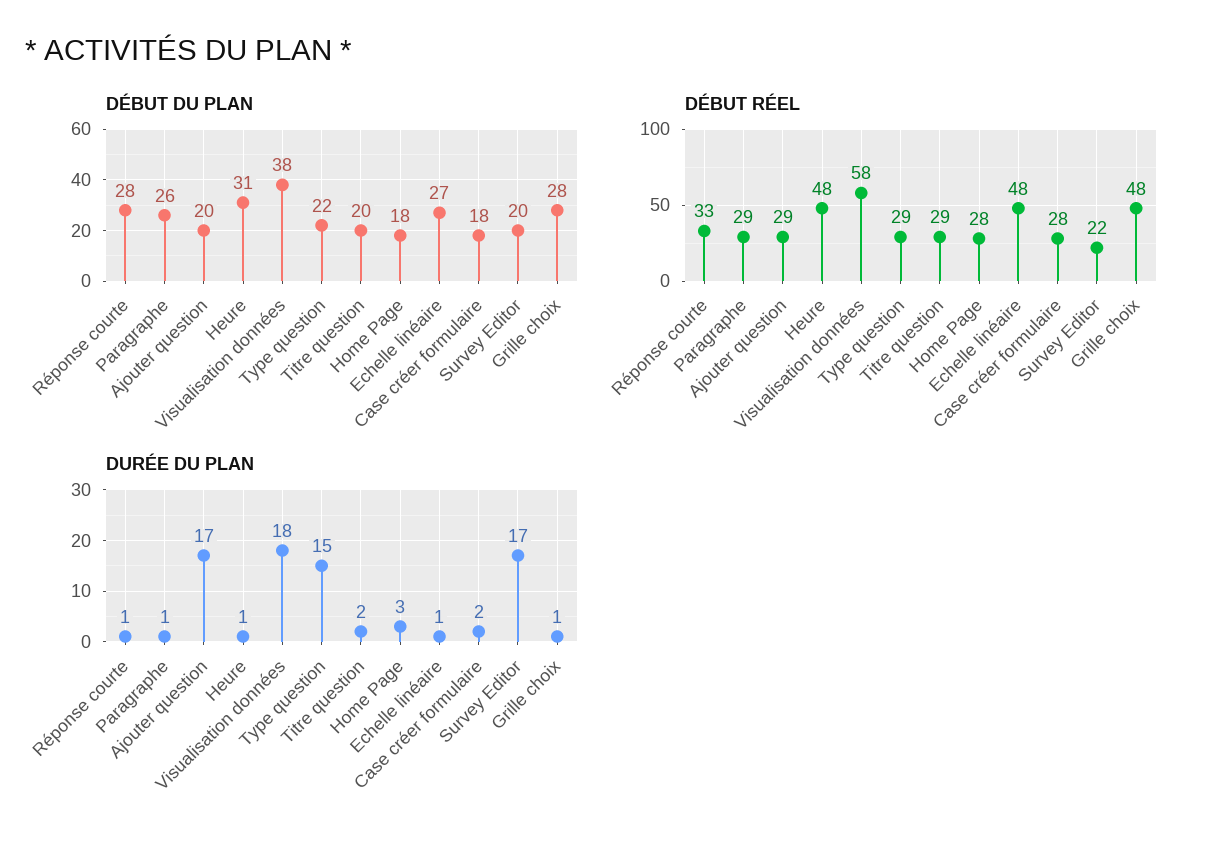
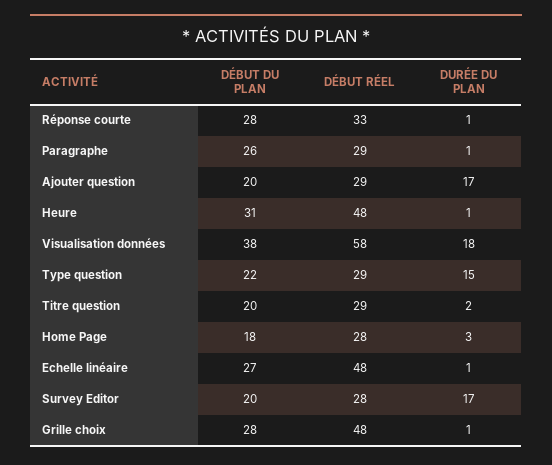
  {
    "DÉBUT DU PLAN": {
      "Réponse courte": 28,
      "Paragraphe": 26,
      "Ajouter question": 20,
      "Heure": 31,
      "Visualisation données": 38,
      "Type question": 22,
      "Titre question": 20,
      "Home Page": 18,
      "Echelle linéaire": 27,
-     "Case créer formulaire": 18,
      "Survey Editor": 20,
      "Grille choix": 28
    },
    "DÉBUT RÉEL": {
      "Réponse courte": 33,
      "Paragraphe": 29,
      "Ajouter question": 29,
      "Heure": 48,
      "Visualisation données": 58,
      "Type question": 29,
      "Titre question": 29,
      "Home Page": 28,
      "Echelle linéaire": 48,
-     "Case créer formulaire": 28,
-     "Survey Editor": 22,
+     "Survey Editor": 28,
      "Grille choix": 48
    },
    "DURÉE DU PLAN": {
      "Réponse courte": 1,
      "Paragraphe": 1,
      "Ajouter question": 17,
      "Heure": 1,
      "Visualisation données": 18,
      "Type question": 15,
      "Titre question": 2,
      "Home Page": 3,
      "Echelle linéaire": 1,
-     "Case créer formulaire": 2,
      "Survey Editor": 17,
      "Grille choix": 1
    }
  }

